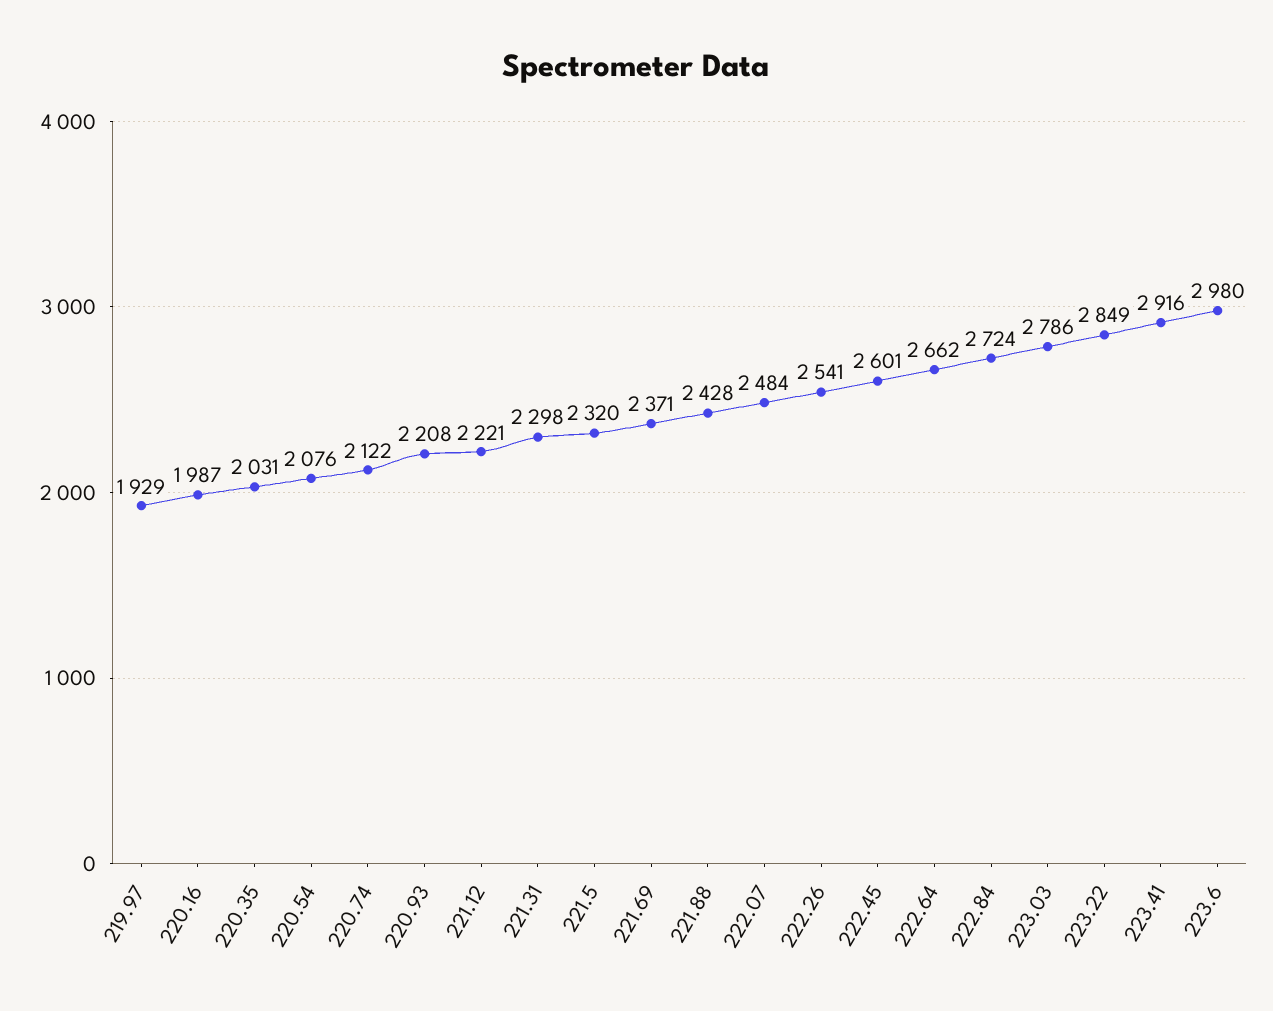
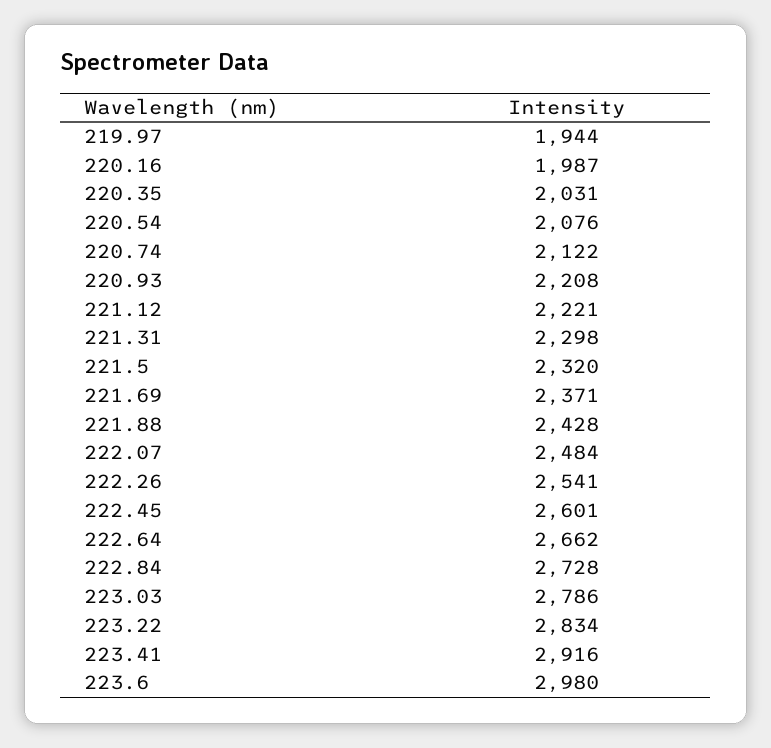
  {
-   "219.97": 1929,
+   "219.97": 1944,
    "220.16": 1987,
    "220.35": 2031,
    "220.54": 2076,
    "220.74": 2122,
    "220.93": 2208,
    "221.12": 2221,
    "221.31": 2298,
    "221.5": 2320,
    "221.69": 2371,
    "221.88": 2428,
    "222.07": 2484,
    "222.26": 2541,
    "222.45": 2601,
    "222.64": 2662,
-   "222.84": 2724,
+   "222.84": 2728,
    "223.03": 2786,
-   "223.22": 2849,
+   "223.22": 2834,
    "223.41": 2916,
    "223.6": 2980
  }

